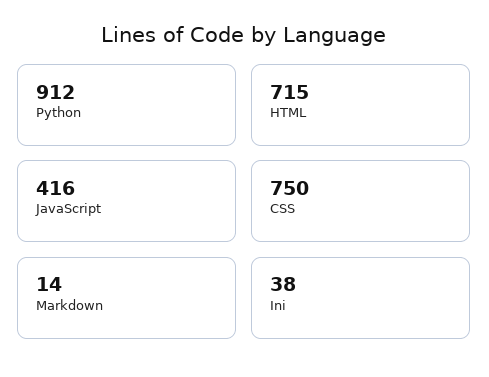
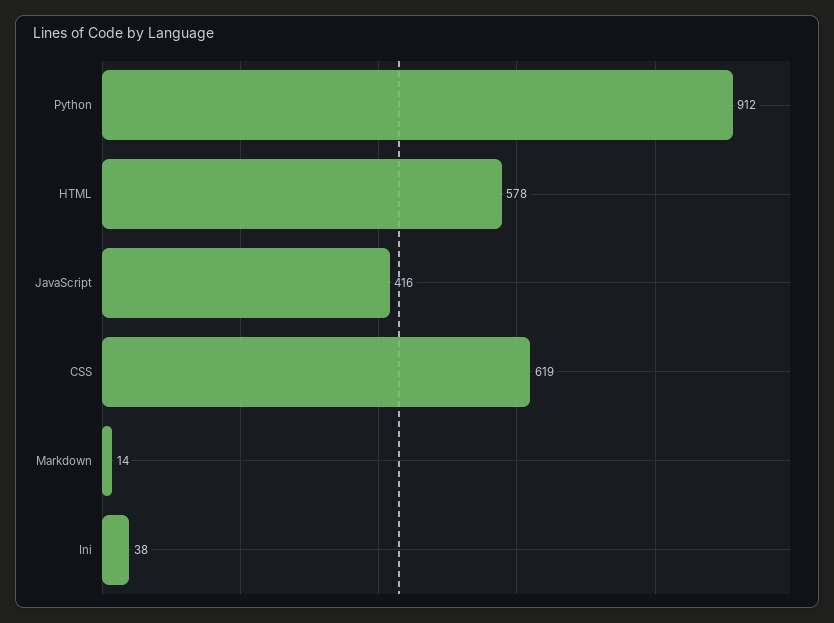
  {
    "Python": 912,
-   "HTML": 715,
+   "HTML": 578,
    "JavaScript": 416,
-   "CSS": 750,
+   "CSS": 619,
    "Markdown": 14,
    "Ini": 38
  }

